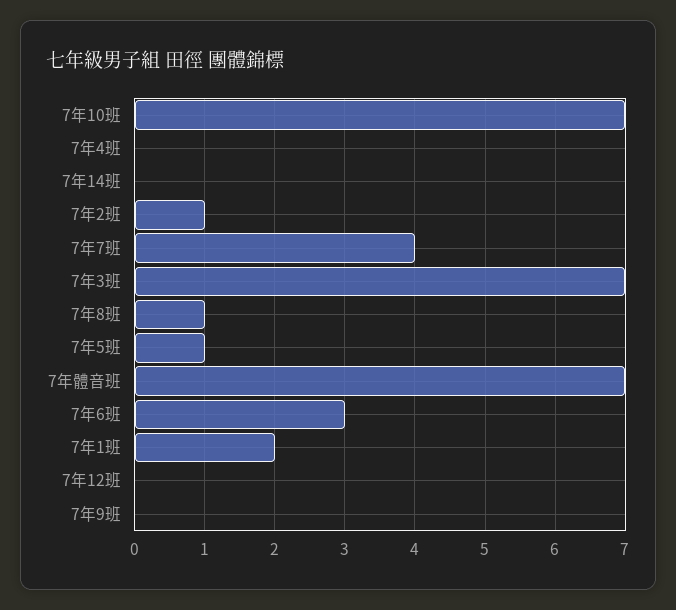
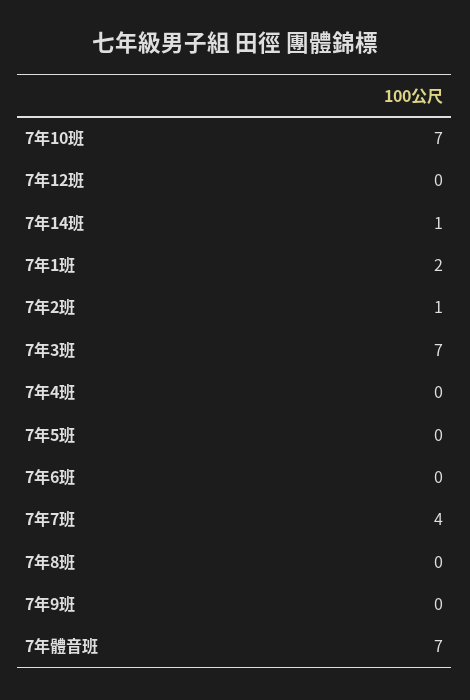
  {
    "7年10班": 7,
    "7年4班": 0,
-   "7年14班": 0,
+   "7年14班": 1,
    "7年2班": 1,
    "7年7班": 4,
    "7年3班": 7,
-   "7年8班": 1,
+   "7年8班": 0,
-   "7年5班": 1,
+   "7年5班": 0,
    "7年體音班": 7,
-   "7年6班": 3,
+   "7年6班": 0,
    "7年1班": 2,
    "7年12班": 0,
    "7年9班": 0
  }

